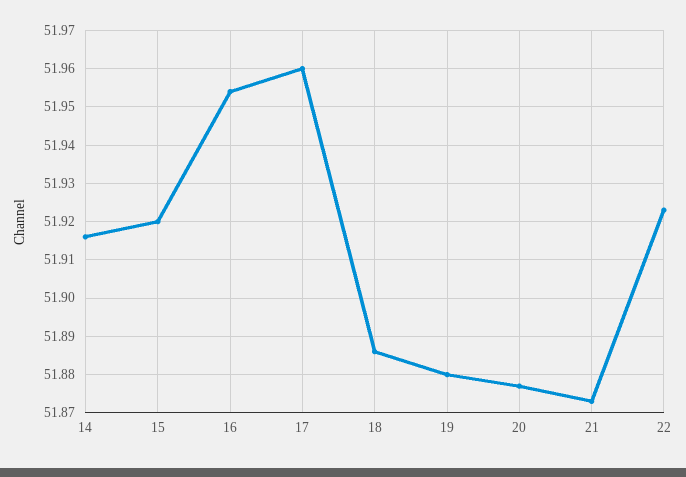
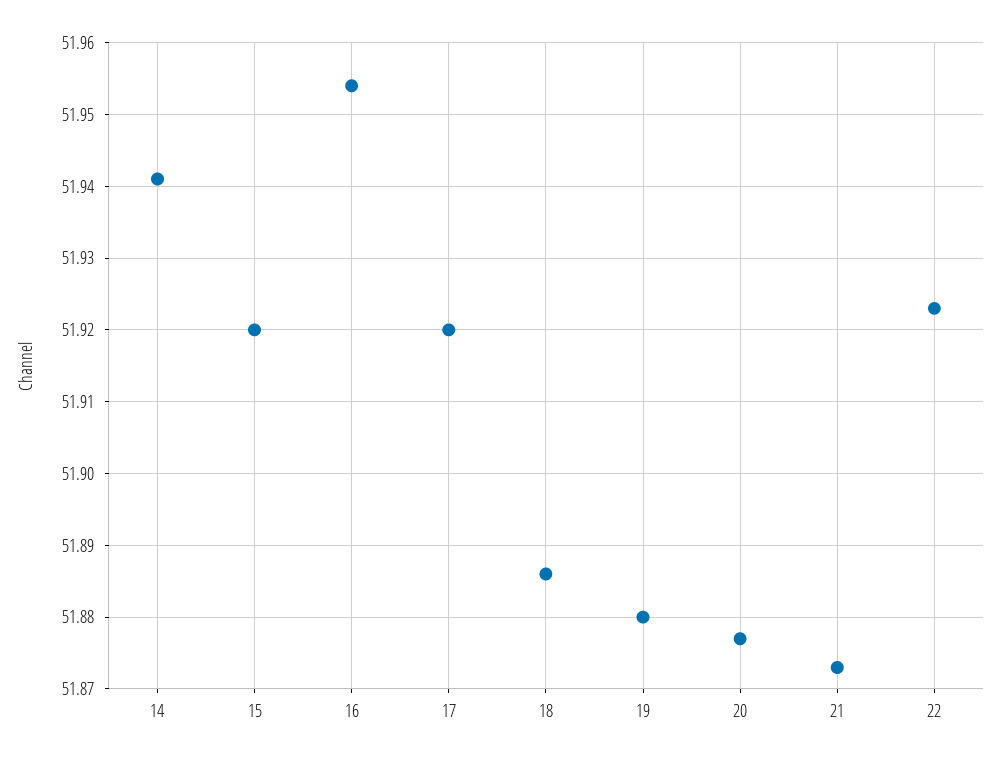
  {
-   "14": 51.915,
+   "14": 51.941,
    "15": 51.92,
    "16": 51.954,
-   "17": 51.96,
+   "17": 51.92,
    "18": 51.886,
    "19": 51.88,
    "20": 51.877,
    "21": 51.873,
    "22": 51.923
  }

